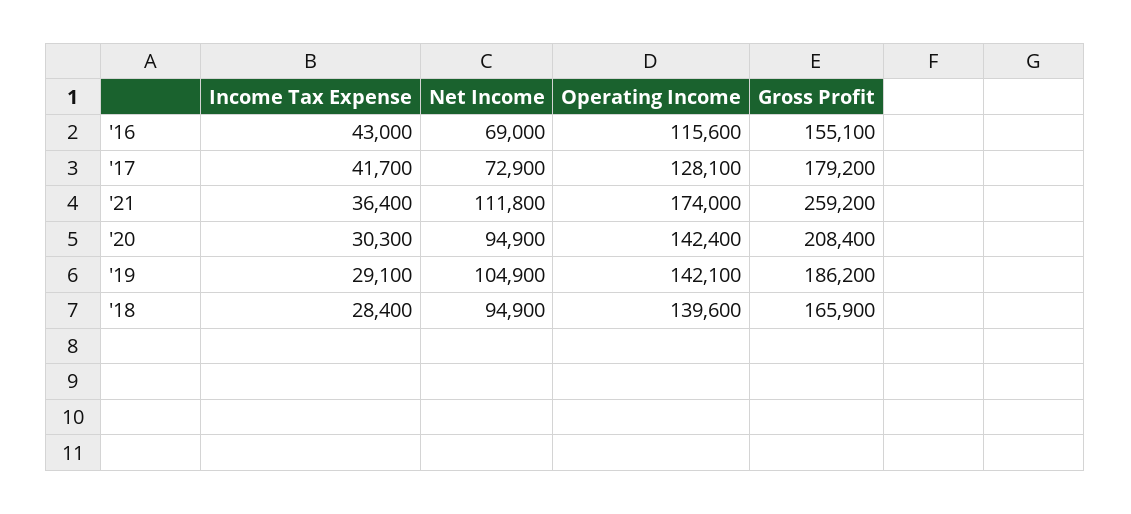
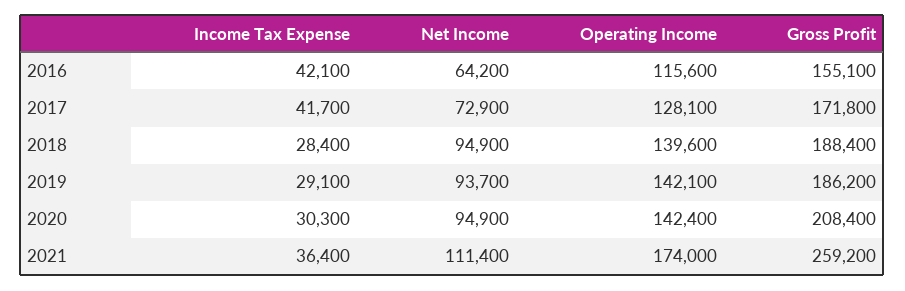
  {
    "Income Tax Expense": {
-     "'16": 43000,
+     "'16": 42100,
      "'17": 41700,
      "'21": 36400,
      "'20": 30300,
      "'19": 29100,
      "'18": 28400
    },
    "Net Income": {
-     "'16": 69000,
+     "'16": 64200,
      "'17": 72900,
-     "'21": 111800,
+     "'21": 111400,
      "'20": 94900,
-     "'19": 104900,
+     "'19": 93700,
      "'18": 94900
    },
    "Operating Income": {
      "'16": 115600,
      "'17": 128100,
      "'21": 174000,
      "'20": 142400,
      "'19": 142100,
      "'18": 139600
    },
    "Gross Profit": {
      "'16": 155100,
-     "'17": 179200,
+     "'17": 171800,
      "'21": 259200,
      "'20": 208400,
      "'19": 186200,
-     "'18": 165900
+     "'18": 188400
    }
  }

